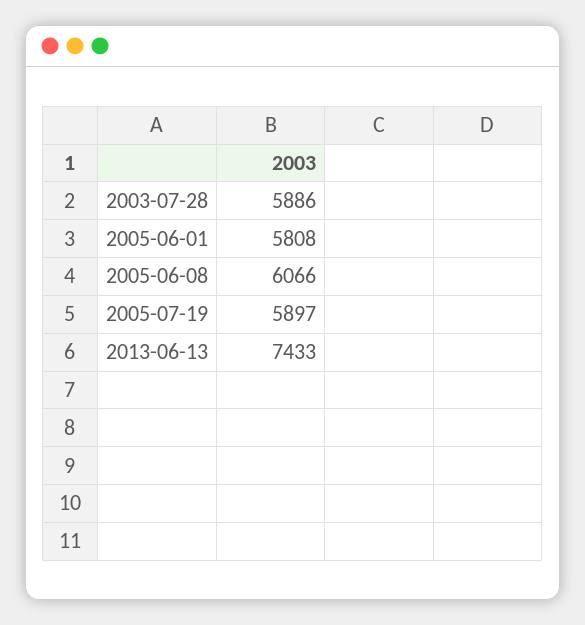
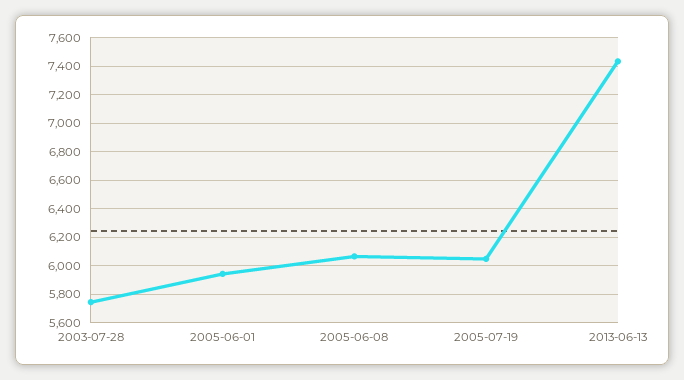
  {
-   "2003-07-28": 5886,
+   "2003-07-28": 5750,
-   "2005-06-01": 5808,
+   "2005-06-01": 5950,
    "2005-06-08": 6066,
-   "2005-07-19": 5897,
+   "2005-07-19": 6050,
    "2013-06-13": 7433
  }

